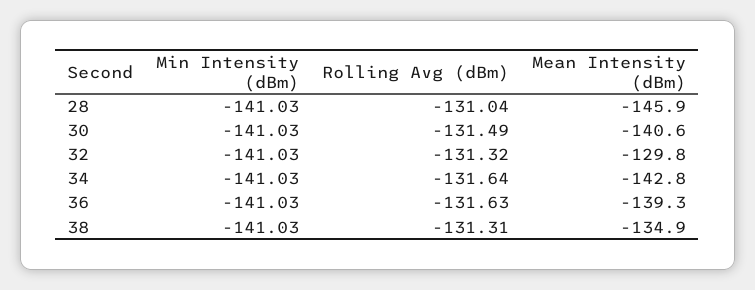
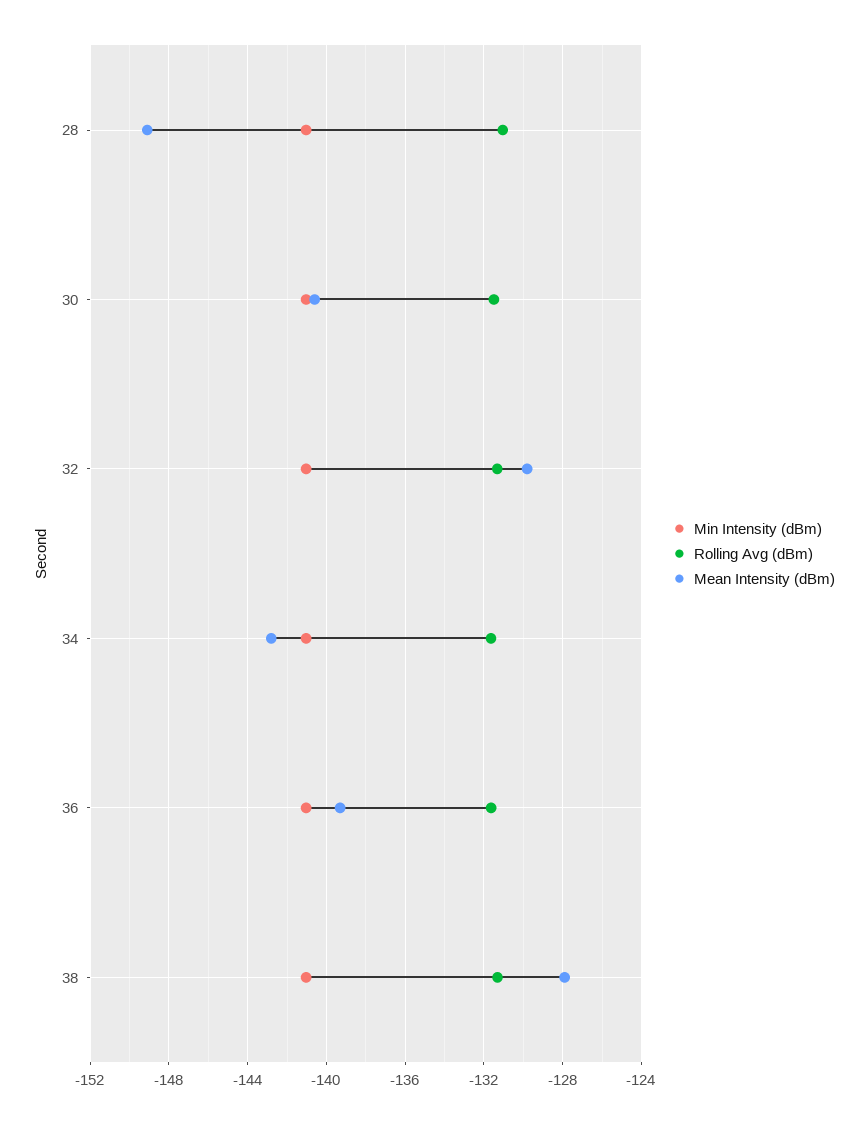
  {
    "Min Intensity (dBm)": {
      "28": -141.03,
      "30": -141.03,
      "32": -141.03,
      "34": -141.03,
      "36": -141.03,
      "38": -141.03
    },
    "Rolling Avg (dBm)": {
      "28": -131.04,
      "30": -131.49,
      "32": -131.32,
      "34": -131.64,
      "36": -131.63,
      "38": -131.31
    },
    "Mean Intensity (dBm)": {
-     "28": -145.9,
+     "28": -149,
      "30": -140.6,
      "32": -129.8,
      "34": -142.8,
      "36": -139.3,
-     "38": -134.9
+     "38": -128
    }
  }

